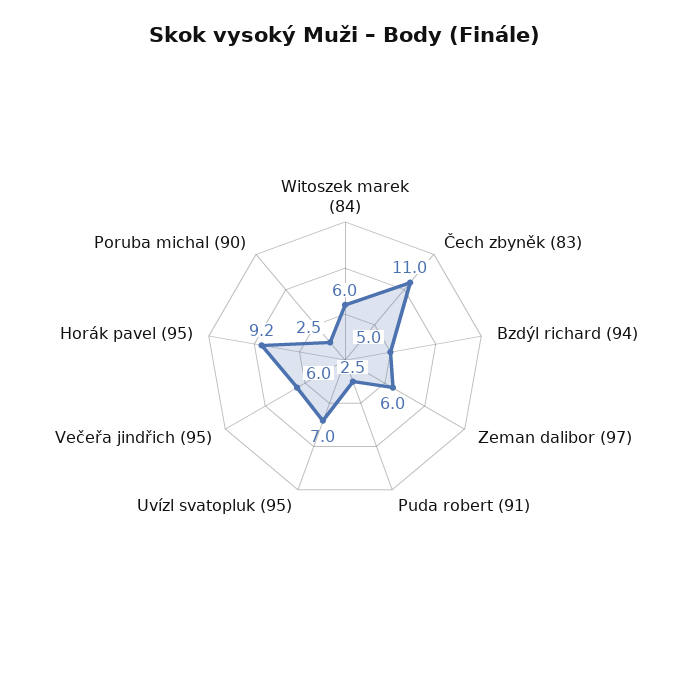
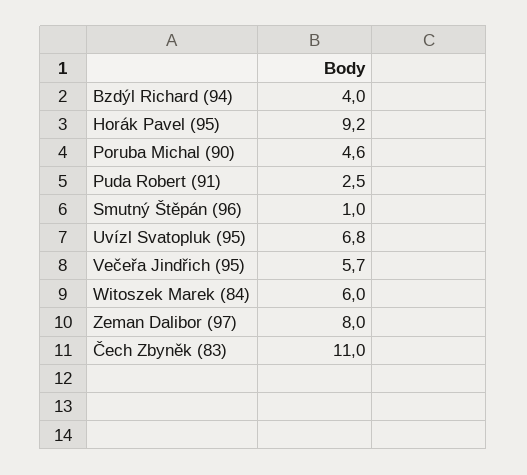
  {
    "Witoszek marek (84)": 6,
    "Čech zbyněk (83)": 11,
-   "Bzdýl richard (94)": 5,
+   "Bzdýl richard (94)": 4,
-   "Zeman dalibor (97)": 6,
+   "Zeman dalibor (97)": 8,
    "Puda robert (91)": 2.5,
-   "Uvízl svatopluk (95)": 7,
+   "Uvízl svatopluk (95)": 6.8,
-   "Večeřa jindřich (95)": 6,
+   "Večeřa jindřich (95)": 5.7,
    "Horák pavel (95)": 9.2,
-   "Poruba michal (90)": 2.5
+   "Poruba michal (90)": 4.6,
+   "Smutný Štěpán (96)": 1
  }

